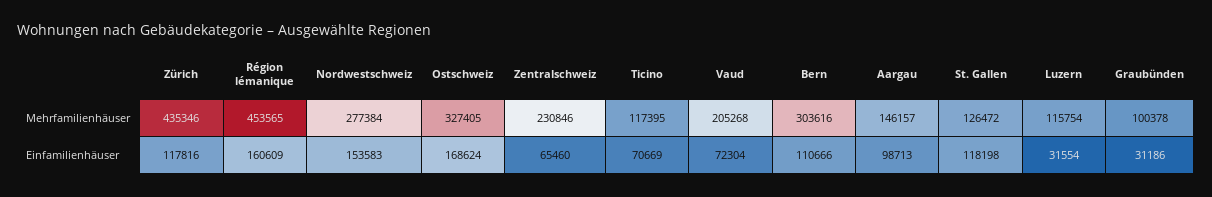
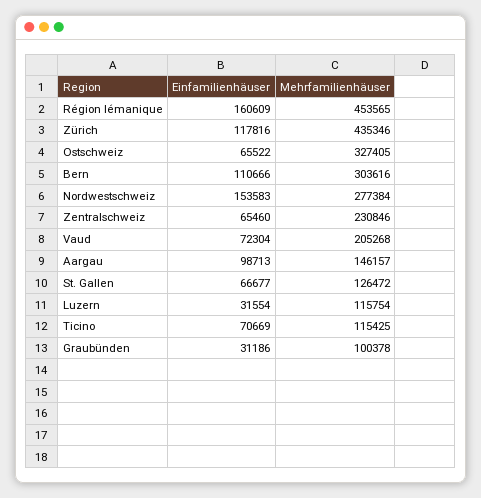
  {
    "Zürich": {
      "Mehrfamilienhäuser": 435346,
      "Einfamilienhäuser": 117816
    },
    "Région lémanique": {
      "Mehrfamilienhäuser": 453565,
      "Einfamilienhäuser": 160609
    },
    "Nordwestschweiz": {
      "Mehrfamilienhäuser": 277384,
      "Einfamilienhäuser": 153583
    },
    "Ostschweiz": {
      "Mehrfamilienhäuser": 327405,
-     "Einfamilienhäuser": 168624
+     "Einfamilienhäuser": 65522
    },
    "Zentralschweiz": {
      "Mehrfamilienhäuser": 230846,
      "Einfamilienhäuser": 65460
    },
    "Ticino": {
-     "Mehrfamilienhäuser": 117395,
+     "Mehrfamilienhäuser": 115425,
      "Einfamilienhäuser": 70669
    },
    "Vaud": {
      "Mehrfamilienhäuser": 205268,
      "Einfamilienhäuser": 72304
    },
    "Bern": {
      "Mehrfamilienhäuser": 303616,
      "Einfamilienhäuser": 110666
    },
    "Aargau": {
      "Mehrfamilienhäuser": 146157,
      "Einfamilienhäuser": 98713
    },
    "St. Gallen": {
      "Mehrfamilienhäuser": 126472,
-     "Einfamilienhäuser": 118198
+     "Einfamilienhäuser": 66677
    },
    "Luzern": {
      "Mehrfamilienhäuser": 115754,
      "Einfamilienhäuser": 31554
    },
    "Graubünden": {
      "Mehrfamilienhäuser": 100378,
      "Einfamilienhäuser": 31186
    }
  }

